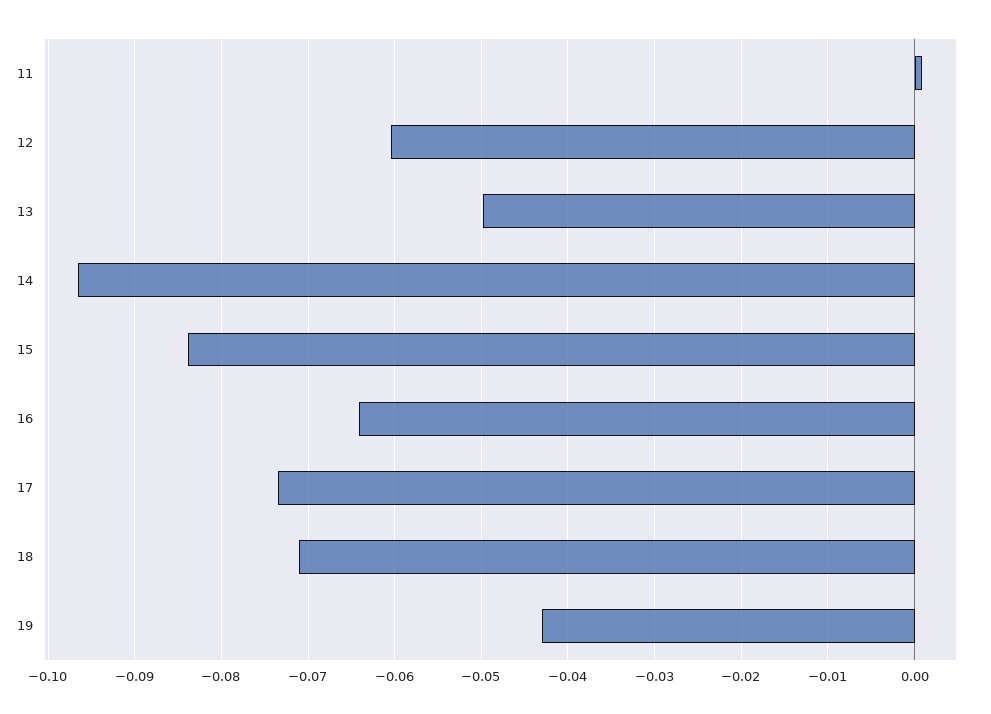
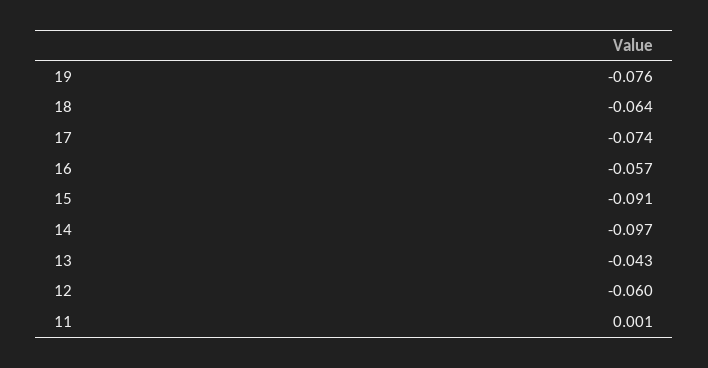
  {
    "11": 0.001,
    "12": -0.06,
-   "13": -0.05,
+   "13": -0.043,
    "14": -0.097,
-   "15": -0.084,
+   "15": -0.091,
-   "16": -0.064,
+   "16": -0.057,
    "17": -0.074,
-   "18": -0.071,
+   "18": -0.064,
-   "19": -0.043
+   "19": -0.076
  }

